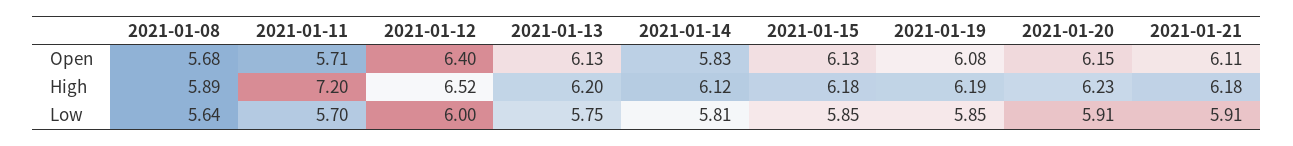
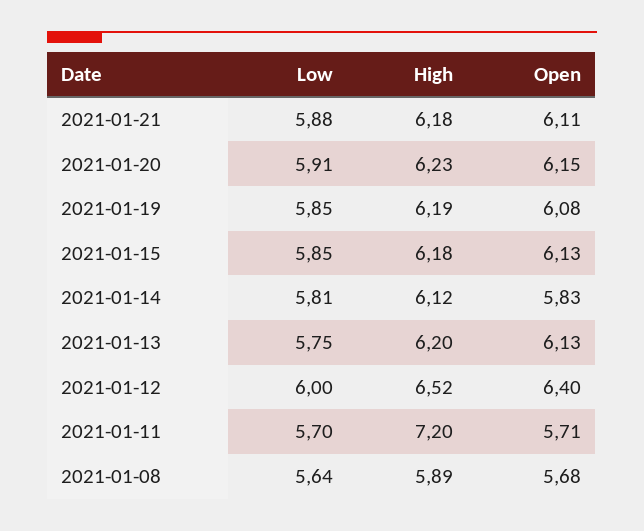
  {
    "2021-01-08": {
      "Open": 5.68,
      "High": 5.89,
      "Low": 5.64
    },
    "2021-01-11": {
      "Open": 5.71,
      "High": 7.2,
      "Low": 5.7
    },
    "2021-01-12": {
      "Open": 6.4,
      "High": 6.52,
      "Low": 6
    },
    "2021-01-13": {
      "Open": 6.13,
      "High": 6.2,
      "Low": 5.75
    },
    "2021-01-14": {
      "Open": 5.83,
      "High": 6.12,
      "Low": 5.81
    },
    "2021-01-15": {
      "Open": 6.13,
      "High": 6.18,
      "Low": 5.85
    },
    "2021-01-19": {
      "Open": 6.08,
      "High": 6.19,
      "Low": 5.85
    },
    "2021-01-20": {
      "Open": 6.15,
      "High": 6.23,
      "Low": 5.91
    },
    "2021-01-21": {
      "Open": 6.11,
      "High": 6.18,
-     "Low": 5.91
+     "Low": 5.88
    }
  }

